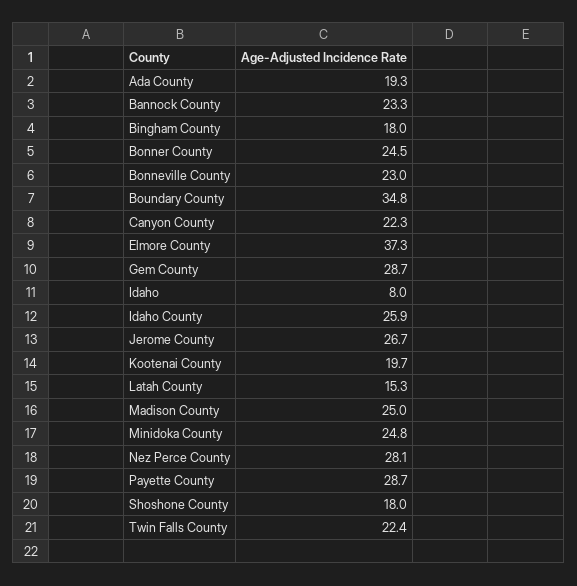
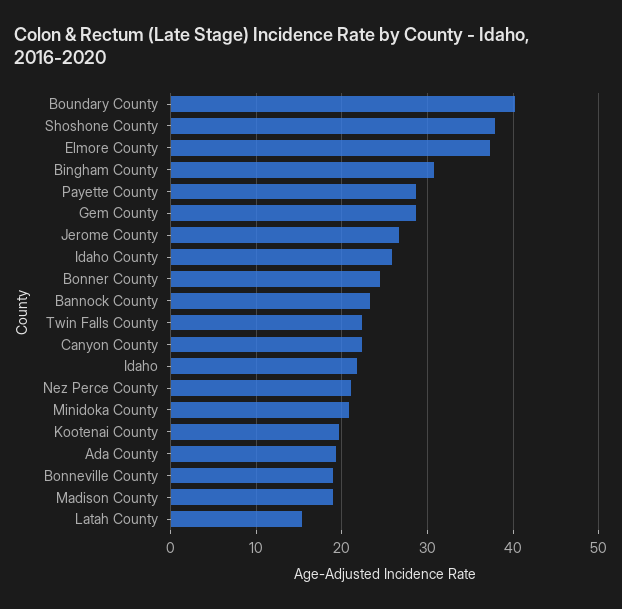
  {
    "Ada County": 19.3,
    "Bannock County": 23.3,
-   "Bingham County": 18,
+   "Bingham County": 31,
    "Bonner County": 24.5,
-   "Bonneville County": 23,
+   "Bonneville County": 19,
-   "Boundary County": 34.8,
+   "Boundary County": 40,
    "Canyon County": 22.3,
    "Elmore County": 37.3,
    "Gem County": 28.7,
-   "Idaho": 8,
+   "Idaho": 22,
    "Idaho County": 25.9,
    "Jerome County": 26.7,
    "Kootenai County": 19.7,
    "Latah County": 15.3,
-   "Madison County": 25,
+   "Madison County": 19,
-   "Minidoka County": 24.8,
+   "Minidoka County": 21,
-   "Nez Perce County": 28.1,
+   "Nez Perce County": 21,
    "Payette County": 28.7,
-   "Shoshone County": 18,
+   "Shoshone County": 38,
    "Twin Falls County": 22.4
  }

